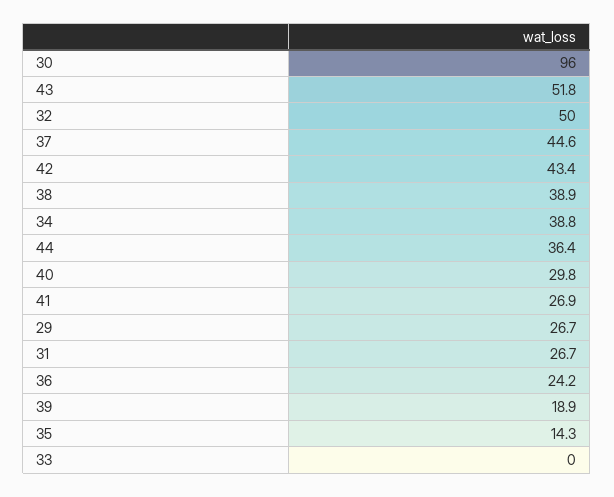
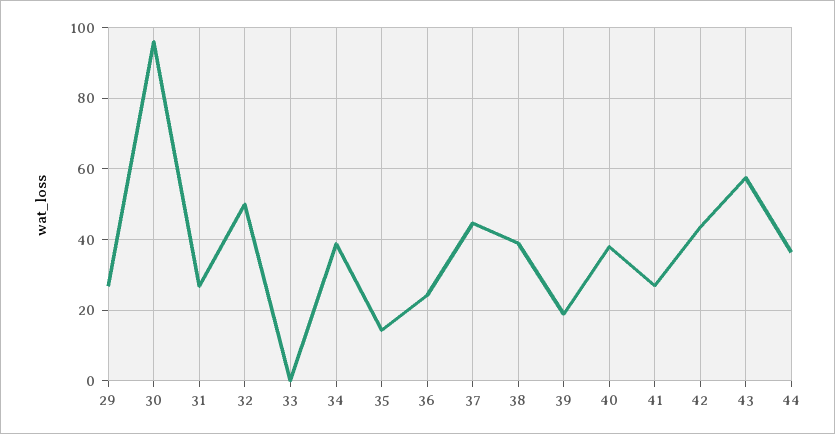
  {
    "30": 96,
-   "43": 51.8,
+   "43": 58,
    "32": 50,
    "37": 44.6,
    "42": 43.4,
    "38": 38.9,
    "34": 38.8,
    "44": 36.4,
-   "40": 29.8,
+   "40": 38,
    "41": 26.9,
    "29": 26.7,
    "31": 26.7,
    "36": 24.2,
    "39": 18.9,
    "35": 14.3,
    "33": 0
  }

